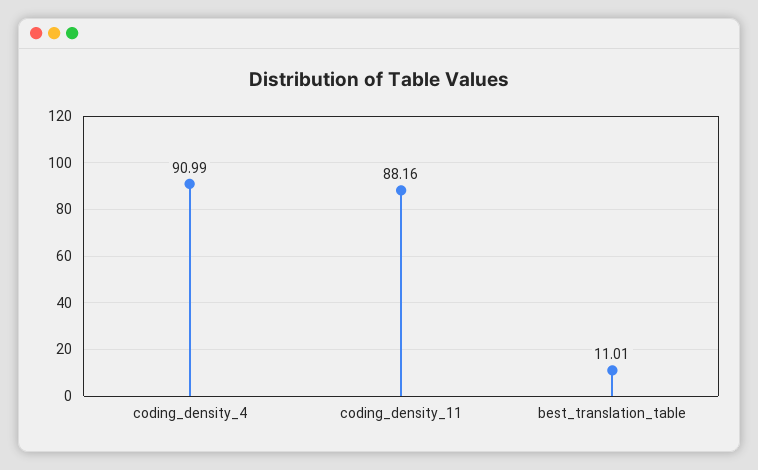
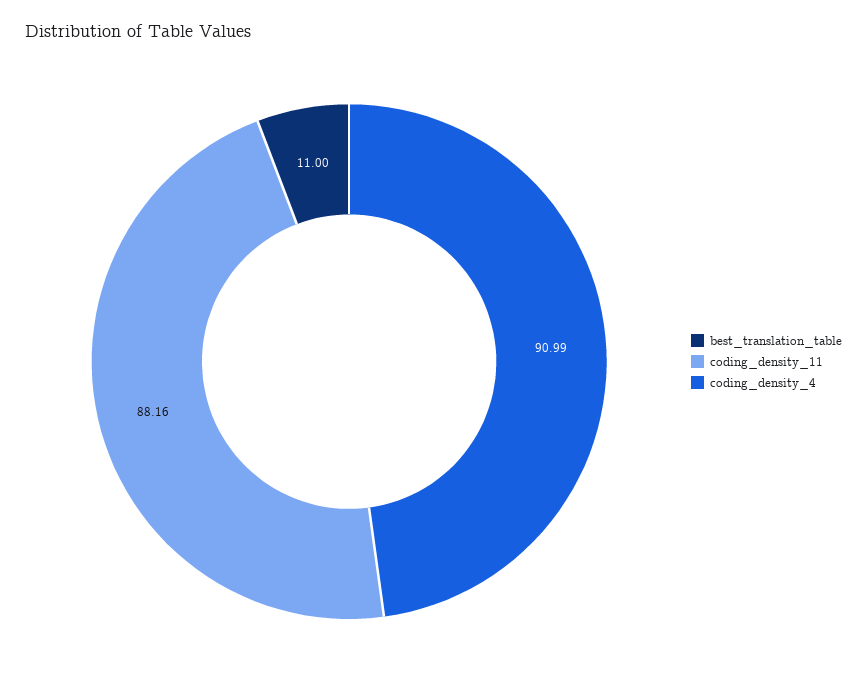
  {
    "coding_density_4": 90.99,
    "coding_density_11": 88.16,
-   "best_translation_table": 11.01
+   "best_translation_table": 11
  }

